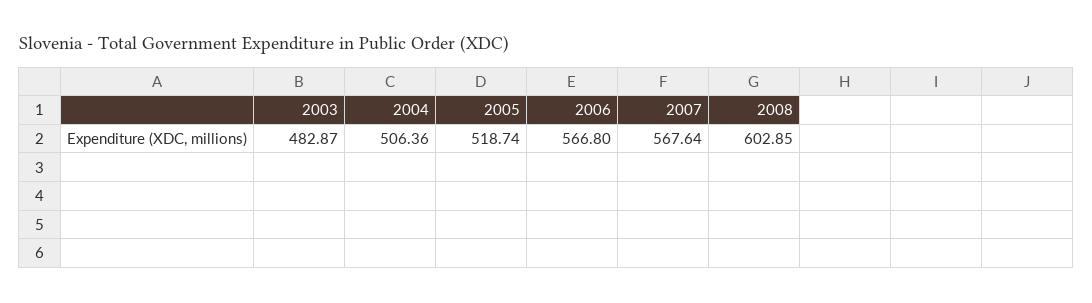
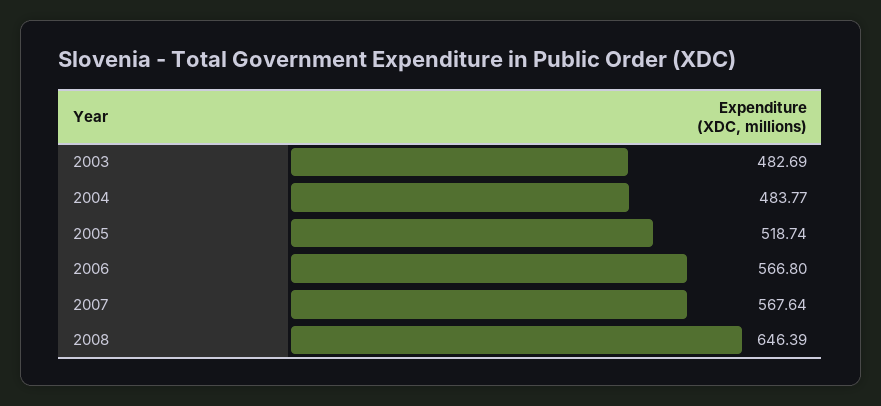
  {
-   "2003": 482.87,
+   "2003": 482.69,
-   "2004": 506.36,
+   "2004": 483.77,
    "2005": 518.74,
    "2006": 566.8,
    "2007": 567.64,
-   "2008": 602.85
+   "2008": 646.39
  }

